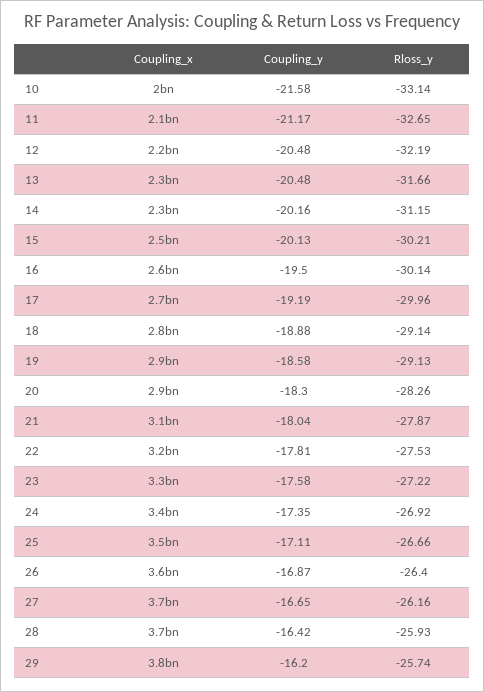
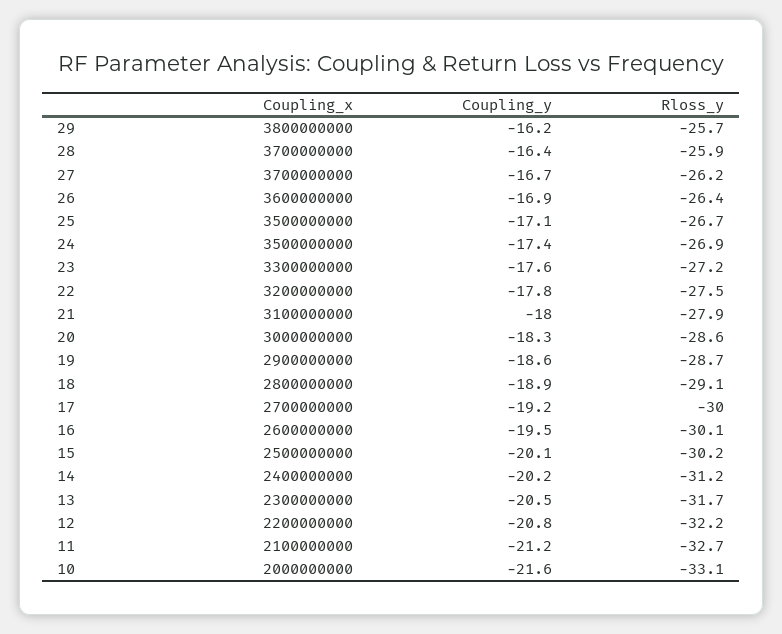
  {
    "Coupling_x": {
      "10": 2000000000,
      "11": 2100000000,
      "12": 2200000000,
      "13": 2300000000,
-     "14": 2300000000,
+     "14": 2400000000,
      "15": 2500000000,
      "16": 2600000000,
      "17": 2700000000,
      "18": 2800000000,
      "19": 2900000000,
-     "20": 2900000000,
+     "20": 3000000000,
      "21": 3100000000,
      "22": 3200000000,
      "23": 3300000000,
-     "24": 3400000000,
+     "24": 3500000000,
      "25": 3500000000,
      "26": 3600000000,
      "27": 3700000000,
      "28": 3700000000,
      "29": 3800000000
    },
    "Coupling_y": {
      "10": -21.58,
      "11": -21.17,
-     "12": -20.48,
+     "12": -20.8,
      "13": -20.48,
      "14": -20.16,
      "15": -20.13,
      "16": -19.5,
      "17": -19.19,
      "18": -18.88,
      "19": -18.58,
      "20": -18.3,
      "21": -18.04,
      "22": -17.81,
      "23": -17.58,
      "24": -17.35,
      "25": -17.11,
      "26": -16.87,
      "27": -16.65,
      "28": -16.42,
      "29": -16.2
    },
    "Rloss_y": {
      "10": -33.14,
      "11": -32.65,
      "12": -32.19,
      "13": -31.66,
      "14": -31.15,
      "15": -30.21,
      "16": -30.14,
      "17": -29.96,
      "18": -29.14,
-     "19": -29.13,
+     "19": -28.7,
-     "20": -28.26,
+     "20": -28.6,
      "21": -27.87,
      "22": -27.53,
      "23": -27.22,
      "24": -26.92,
      "25": -26.66,
      "26": -26.4,
      "27": -26.16,
      "28": -25.93,
      "29": -25.74
    }
  }

